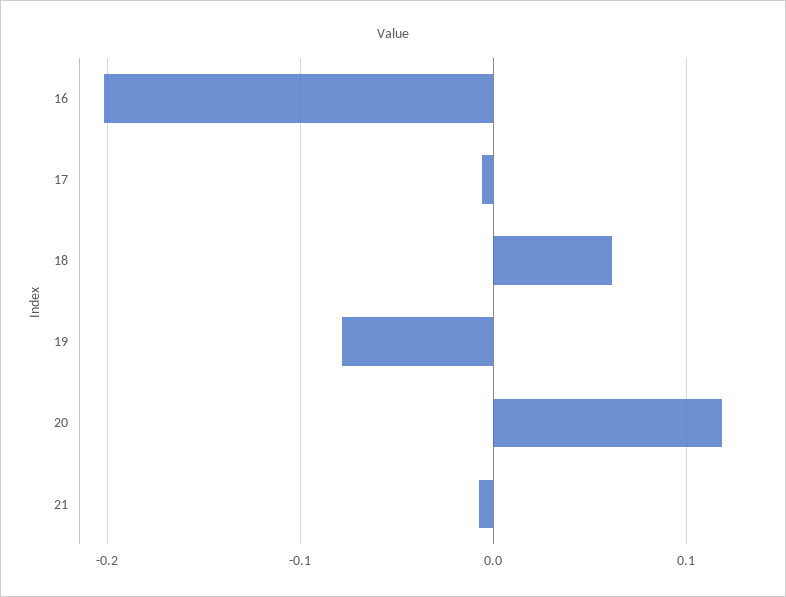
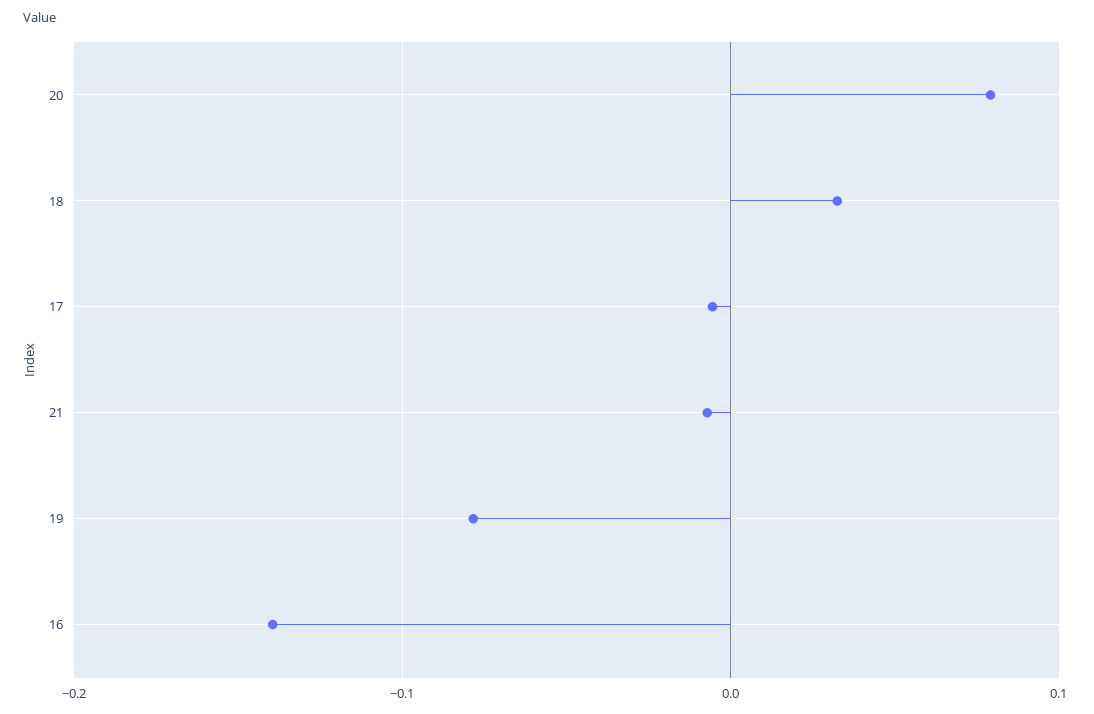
  {
-   "16": -0.2,
+   "16": -0.14,
    "17": -0.01,
-   "18": 0.06,
+   "18": 0.03,
    "19": -0.08,
-   "20": 0.12,
+   "20": 0.08,
    "21": -0.01
  }

